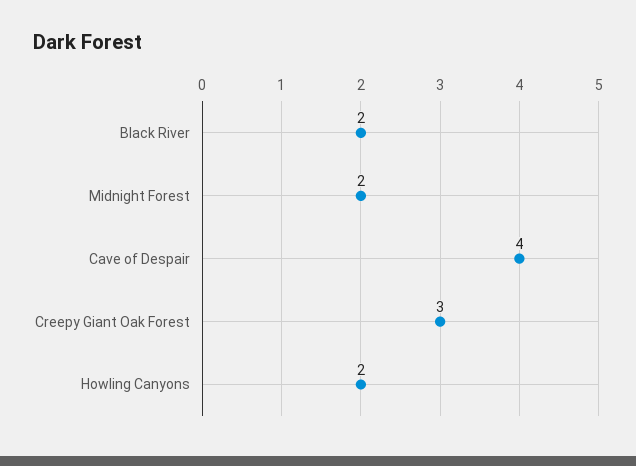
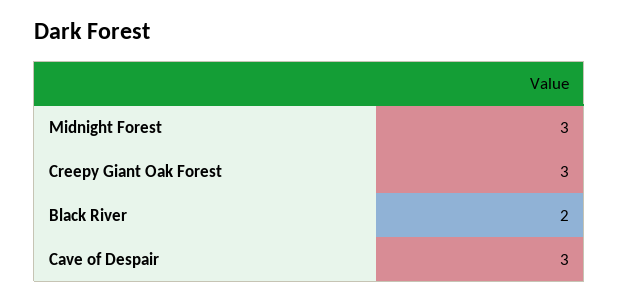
  {
    "Black River": 2,
-   "Midnight Forest": 2,
+   "Midnight Forest": 3,
-   "Cave of Despair": 4,
+   "Cave of Despair": 3,
-   "Creepy Giant Oak Forest": 3,
+   "Creepy Giant Oak Forest": 3
-   "Howling Canyons": 2
  }

